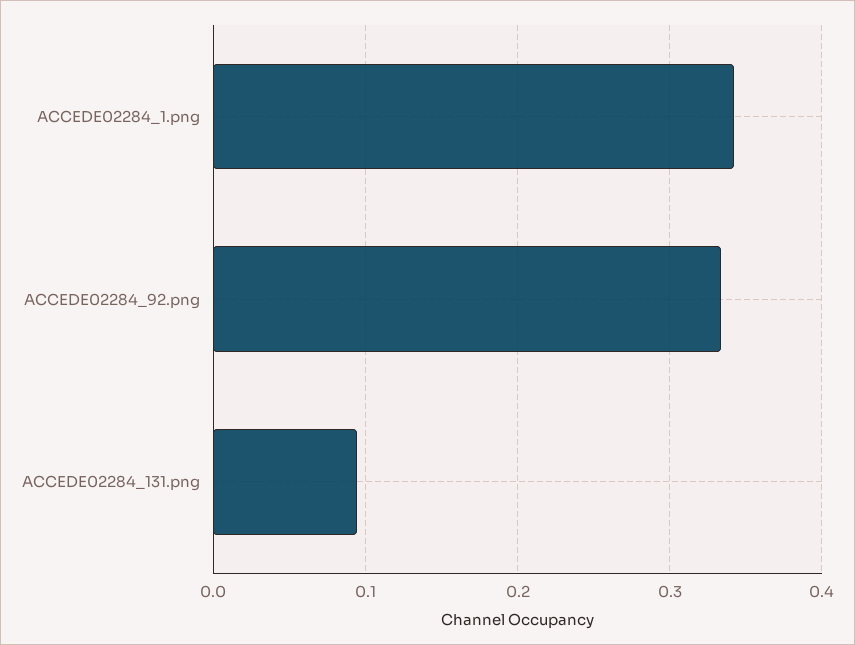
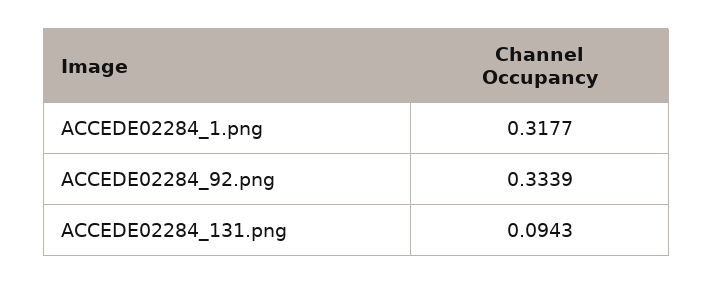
  {
-   "ACCEDE02284_1.png": 0.34,
+   "ACCEDE02284_1.png": 0.3177,
    "ACCEDE02284_92.png": 0.3339,
    "ACCEDE02284_131.png": 0.0943
  }

